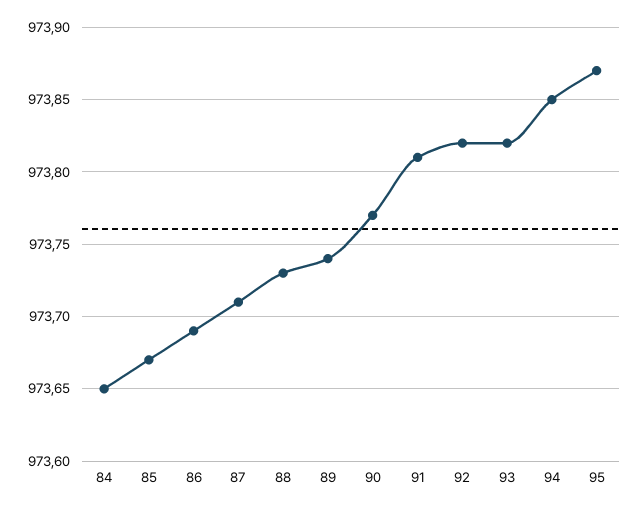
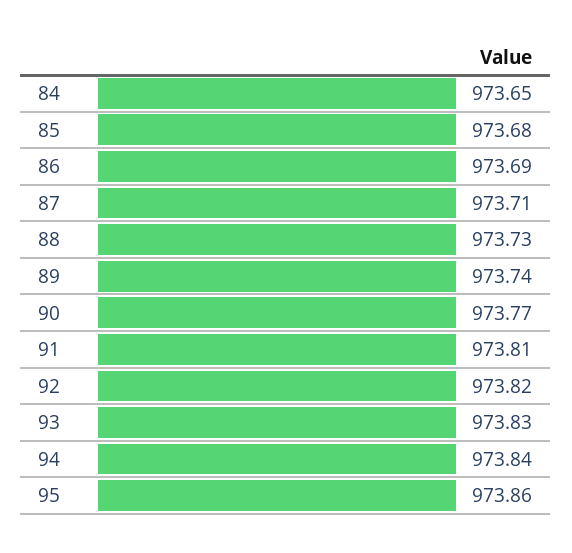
  {
    "84": 973.65,
-   "85": 973.67,
+   "85": 973.68,
    "86": 973.69,
    "87": 973.71,
    "88": 973.73,
    "89": 973.74,
    "90": 973.77,
    "91": 973.81,
    "92": 973.82,
-   "93": 973.82,
+   "93": 973.83,
-   "94": 973.85,
+   "94": 973.84,
-   "95": 973.87
+   "95": 973.86
  }

